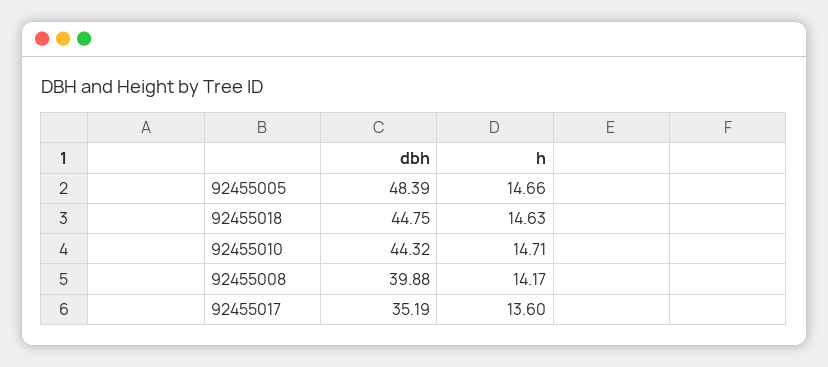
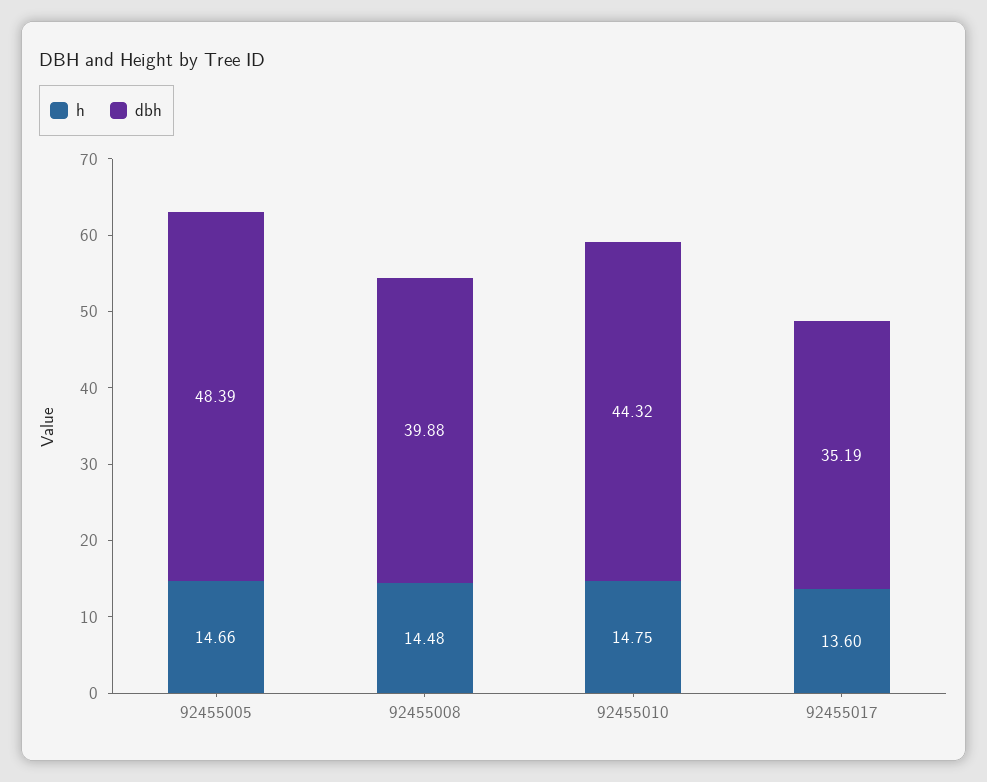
  {
    "dbh": {
      "92455005": 48.39,
-     "92455018": 44.75,
      "92455010": 44.32,
      "92455008": 39.88,
      "92455017": 35.19
    },
    "h": {
      "92455005": 14.66,
-     "92455018": 14.63,
-     "92455010": 14.71,
+     "92455010": 14.75,
-     "92455008": 14.17,
+     "92455008": 14.48,
      "92455017": 13.6
    }
  }

